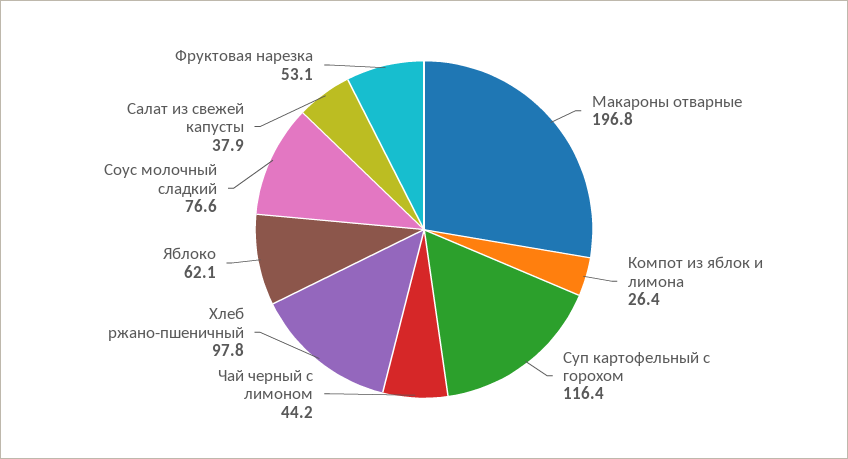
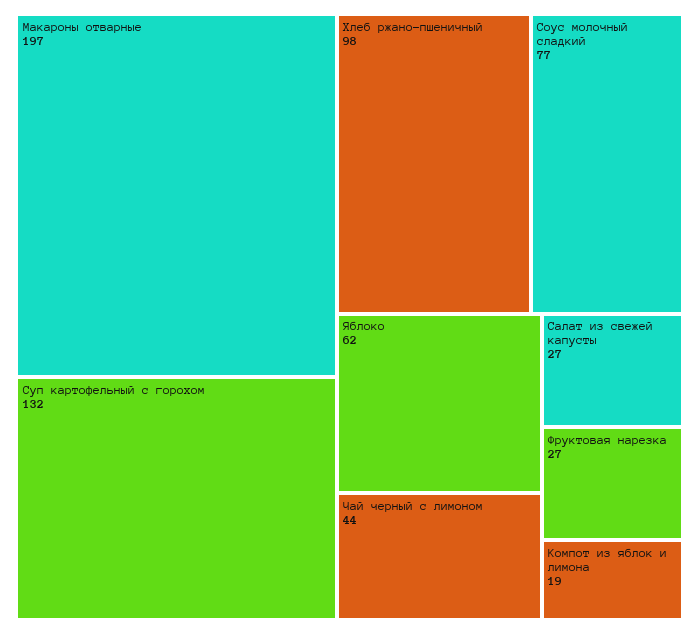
  {
    "Макароны отварные": 196.8,
-   "Компот из яблок и лимона": 26.4,
+   "Компот из яблок и лимона": 19,
-   "Суп картофельный с горохом": 116.4,
+   "Суп картофельный с горохом": 132,
    "Чай черный с лимоном": 44.2,
    "Хлеб ржано-пшеничный": 97.8,
    "Яблоко": 62.1,
    "Соус молочный сладкий": 76.6,
-   "Салат из свежей капусты": 37.9,
+   "Салат из свежей капусты": 27,
-   "Фруктовая нарезка": 53.1
+   "Фруктовая нарезка": 27
  }

